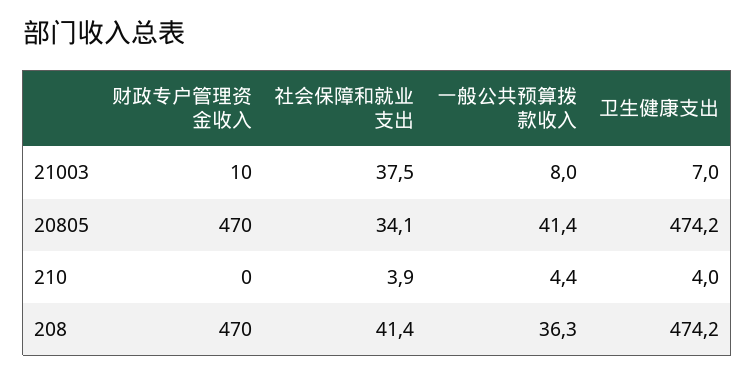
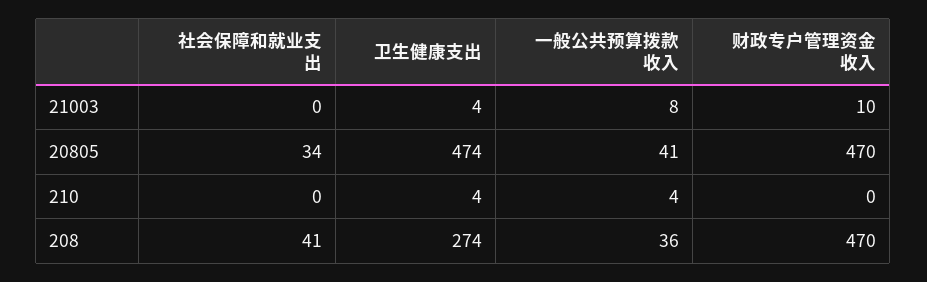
  {
    "财政专户管理资金收入": {
      "21003": 10,
      "20805": 470,
      "210": 0,
      "208": 470
    },
    "社会保障和就业支出": {
-     "21003": 37.5,
+     "21003": 0,
      "20805": 34.1,
-     "210": 3.9,
+     "210": 0,
      "208": 41.4
    },
    "一般公共预算拨款收入": {
      "21003": 8,
      "20805": 41.4,
      "210": 4.4,
      "208": 36.3
    },
    "卫生健康支出": {
-     "21003": 7,
+     "21003": 4,
      "20805": 474.2,
      "210": 4,
-     "208": 474.2
+     "208": 274
    }
  }

